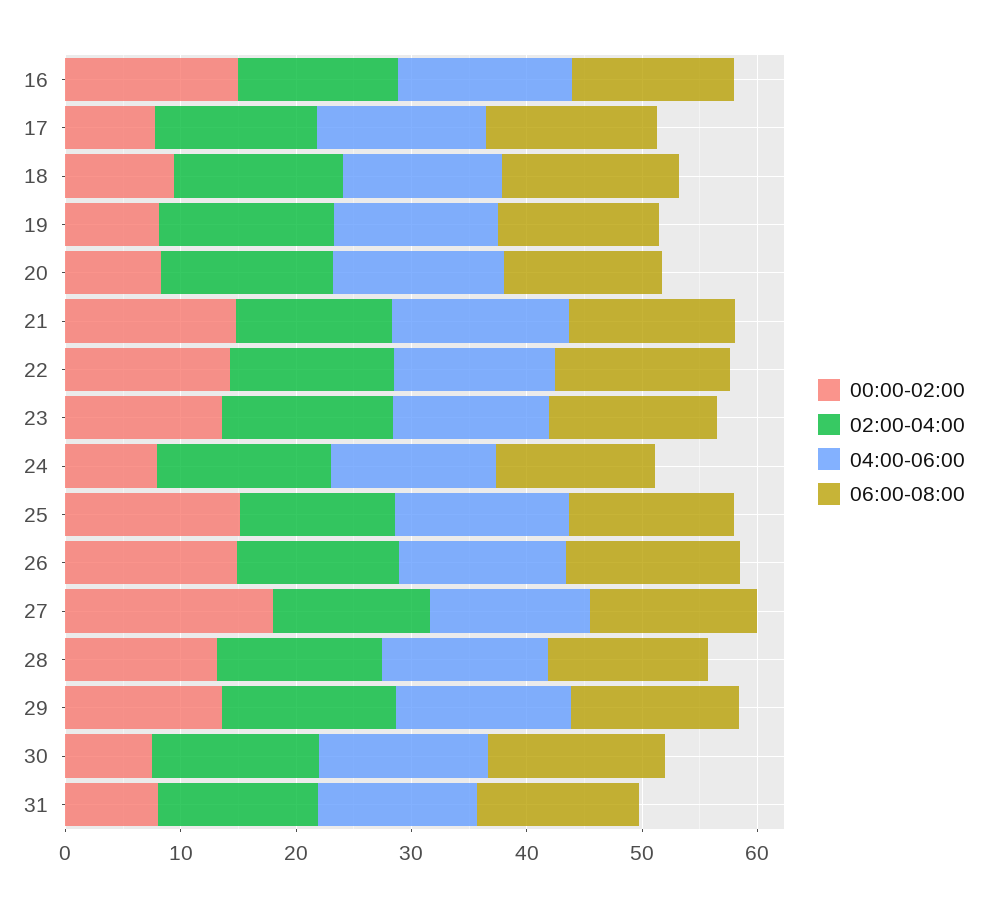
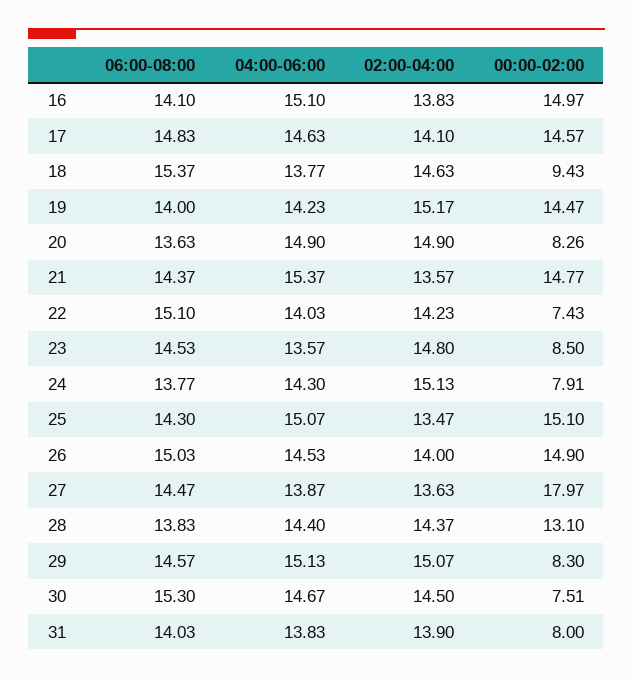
  {
    "00:00-02:00": {
      "16": 14.97,
-     "17": 8,
+     "17": 14.57,
      "18": 9.43,
-     "19": 8,
+     "19": 14.47,
      "20": 8.26,
      "21": 14.77,
-     "22": 14,
+     "22": 7.43,
-     "23": 14,
+     "23": 8.5,
      "24": 7.91,
      "25": 15.1,
      "26": 14.9,
      "27": 17.97,
      "28": 13.1,
-     "29": 14,
+     "29": 8.3,
      "30": 7.51,
      "31": 8
    },
    "02:00-04:00": {
      "16": 13.83,
      "17": 14.1,
      "18": 14.63,
      "19": 15.17,
      "20": 14.9,
      "21": 13.57,
      "22": 14.23,
      "23": 14.8,
      "24": 15.13,
      "25": 13.47,
      "26": 14,
      "27": 13.63,
      "28": 14.37,
      "29": 15.07,
      "30": 14.5,
      "31": 13.9
    },
    "04:00-06:00": {
      "16": 15.1,
      "17": 14.63,
      "18": 13.77,
      "19": 14.23,
      "20": 14.9,
      "21": 15.37,
      "22": 14.03,
      "23": 13.57,
      "24": 14.3,
      "25": 15.07,
      "26": 14.53,
      "27": 13.87,
      "28": 14.4,
      "29": 15.13,
      "30": 14.67,
      "31": 13.83
    },
    "06:00-08:00": {
      "16": 14.1,
      "17": 14.83,
      "18": 15.37,
      "19": 14,
      "20": 13.63,
      "21": 14.37,
      "22": 15.1,
      "23": 14.53,
      "24": 13.77,
      "25": 14.3,
      "26": 15.03,
      "27": 14.47,
      "28": 13.83,
      "29": 14.57,
      "30": 15.3,
      "31": 14.03
    }
  }

